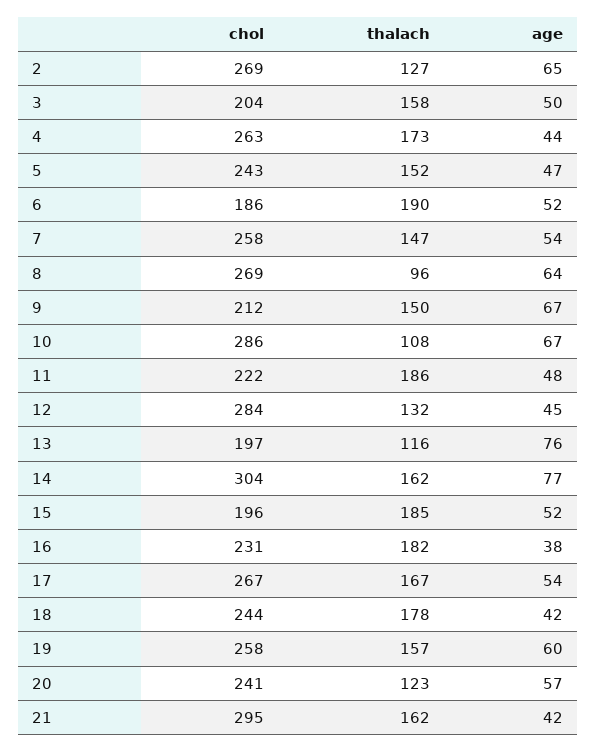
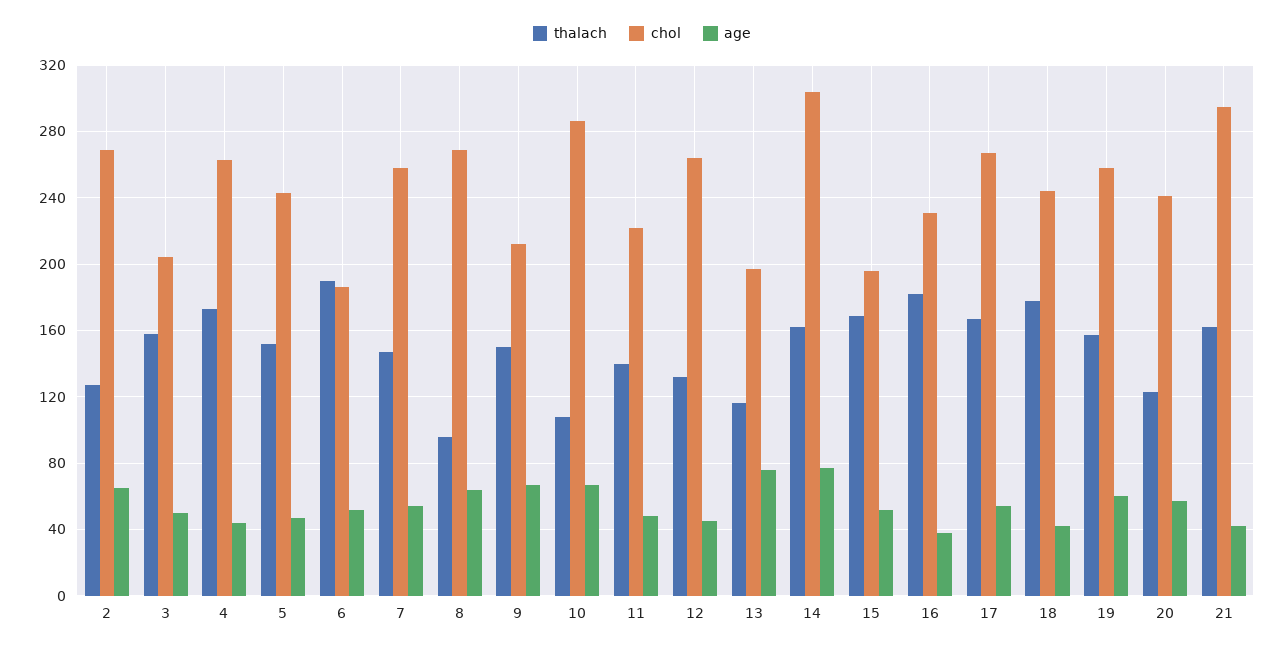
  {
    "chol": {
      "2": 269,
      "3": 204,
      "4": 263,
      "5": 243,
      "6": 186,
      "7": 258,
      "8": 269,
      "9": 212,
      "10": 286,
      "11": 222,
-     "12": 284,
+     "12": 265,
      "13": 197,
      "14": 304,
      "15": 196,
      "16": 231,
      "17": 267,
      "18": 244,
      "19": 258,
      "20": 241,
      "21": 295
    },
    "thalach": {
      "2": 127,
      "3": 158,
      "4": 173,
      "5": 152,
      "6": 190,
      "7": 147,
      "8": 96,
      "9": 150,
      "10": 108,
-     "11": 186,
+     "11": 140,
      "12": 132,
      "13": 116,
      "14": 162,
-     "15": 185,
+     "15": 170,
      "16": 182,
      "17": 167,
      "18": 178,
      "19": 157,
      "20": 123,
      "21": 162
    },
    "age": {
      "2": 65,
      "3": 50,
      "4": 44,
      "5": 47,
      "6": 52,
      "7": 54,
      "8": 64,
      "9": 67,
      "10": 67,
      "11": 48,
      "12": 45,
      "13": 76,
      "14": 77,
      "15": 52,
      "16": 38,
      "17": 54,
      "18": 42,
      "19": 60,
      "20": 57,
      "21": 42
    }
  }

